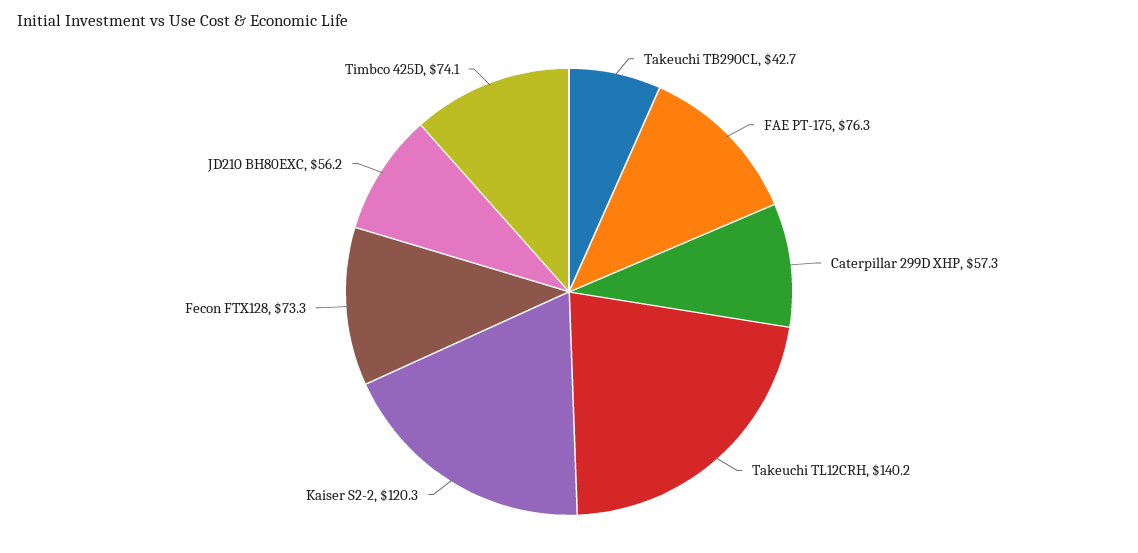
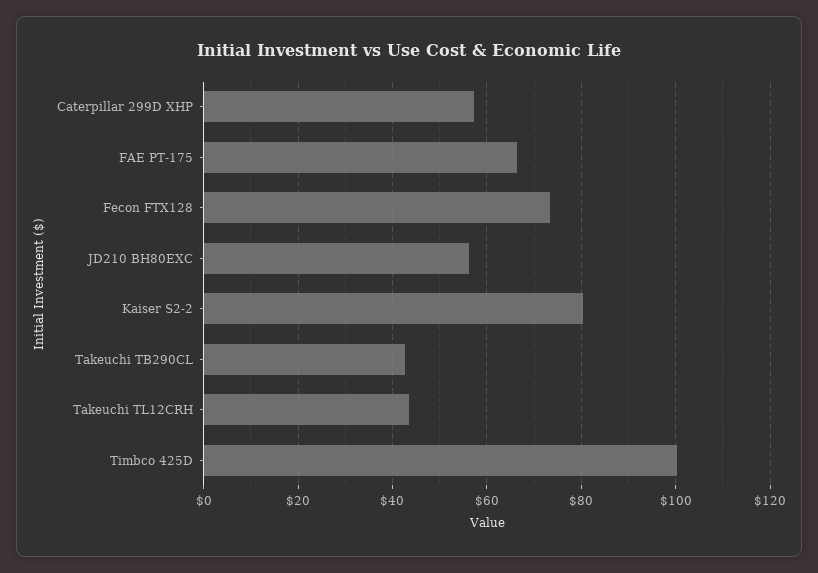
  {
    "Takeuchi TB290CL": 42.7,
-   "FAE PT-175": 76.3,
+   "FAE PT-175": 66,
    "Caterpillar 299D XHP": 57.3,
-   "Takeuchi TL12CRH": 140.2,
+   "Takeuchi TL12CRH": 44,
-   "Kaiser S2-2": 120.3,
+   "Kaiser S2-2": 80,
    "Fecon FTX128": 73.3,
    "JD210 BH80EXC": 56.2,
-   "Timbco 425D": 74.1
+   "Timbco 425D": 100
  }

